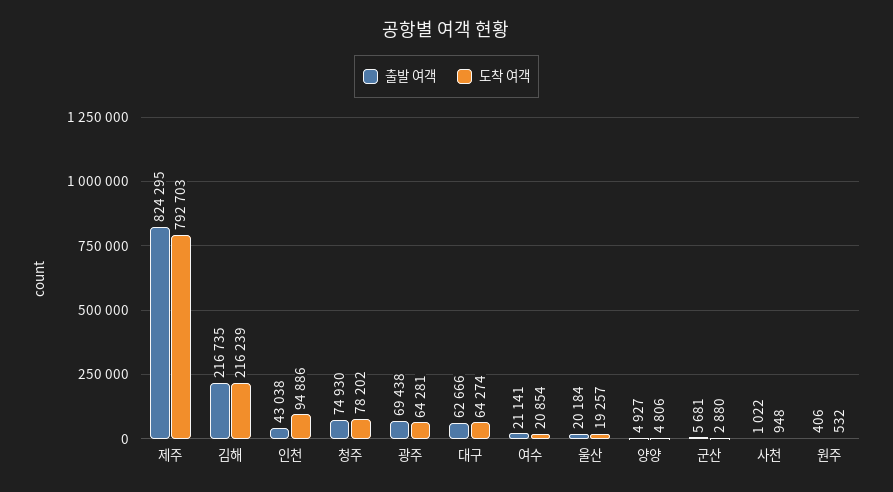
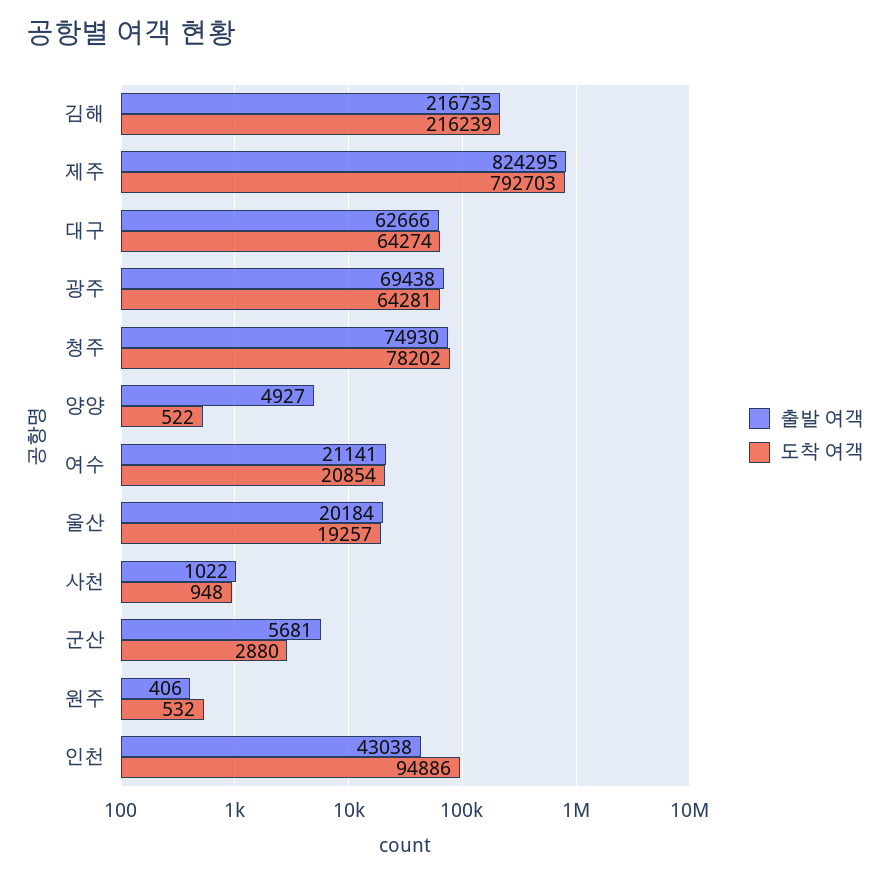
  {
    "출발 여객": {
      "제주": 824295,
      "김해": 216735,
      "인천": 43038,
      "청주": 74930,
      "광주": 69438,
      "대구": 62666,
      "여수": 21141,
      "울산": 20184,
      "양양": 4927,
      "군산": 5681,
      "사천": 1022,
      "원주": 406
    },
    "도착 여객": {
      "제주": 792703,
      "김해": 216239,
      "인천": 94886,
      "청주": 78202,
      "광주": 64281,
      "대구": 64274,
      "여수": 20854,
      "울산": 19257,
-     "양양": 4806,
+     "양양": 522,
      "군산": 2880,
      "사천": 948,
      "원주": 532
    }
  }

